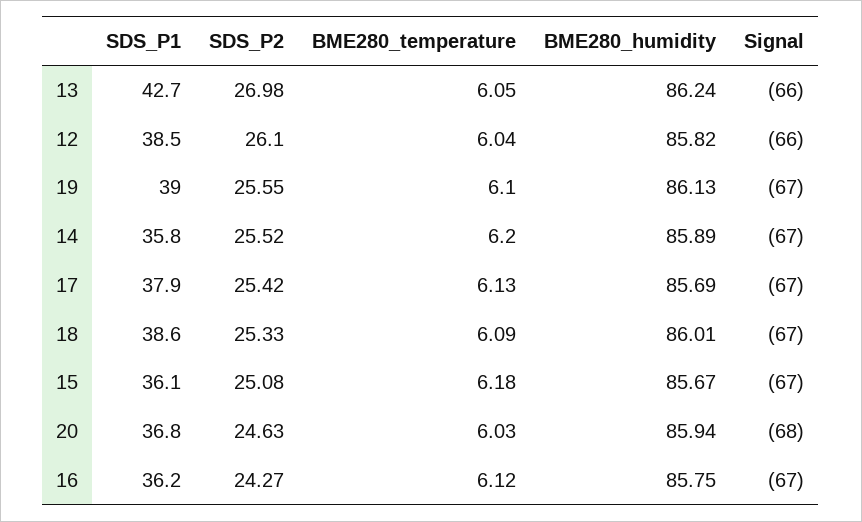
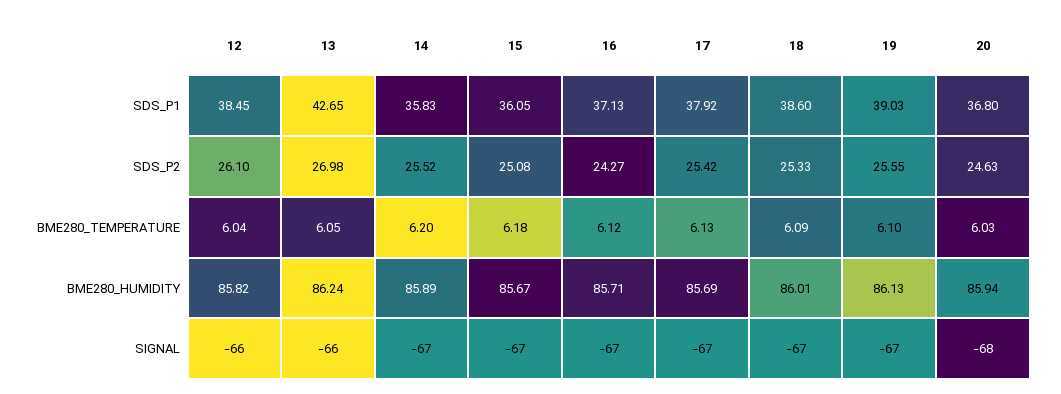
  {
    "SDS_P1": {
      "13": 42.65,
      "12": 38.45,
      "19": 39.03,
      "14": 35.83,
      "17": 37.92,
      "18": 38.6,
      "15": 36.05,
      "20": 36.8,
-     "16": 36.2
+     "16": 37.13
    },
    "SDS_P2": {
      "13": 26.98,
      "12": 26.1,
      "19": 25.55,
      "14": 25.52,
      "17": 25.42,
      "18": 25.33,
      "15": 25.08,
      "20": 24.63,
      "16": 24.27
    },
    "BME280_temperature": {
      "13": 6.05,
      "12": 6.04,
      "19": 6.1,
      "14": 6.2,
      "17": 6.13,
      "18": 6.09,
      "15": 6.18,
      "20": 6.03,
      "16": 6.12
    },
    "BME280_humidity": {
      "13": 86.24,
      "12": 85.82,
      "19": 86.13,
      "14": 85.89,
      "17": 85.69,
      "18": 86.01,
      "15": 85.67,
      "20": 85.94,
-     "16": 85.75
+     "16": 85.71
    },
    "Signal": {
      "13": -66,
      "12": -66,
      "19": -67,
      "14": -67,
      "17": -67,
      "18": -67,
      "15": -67,
      "20": -68,
      "16": -67
    }
  }

